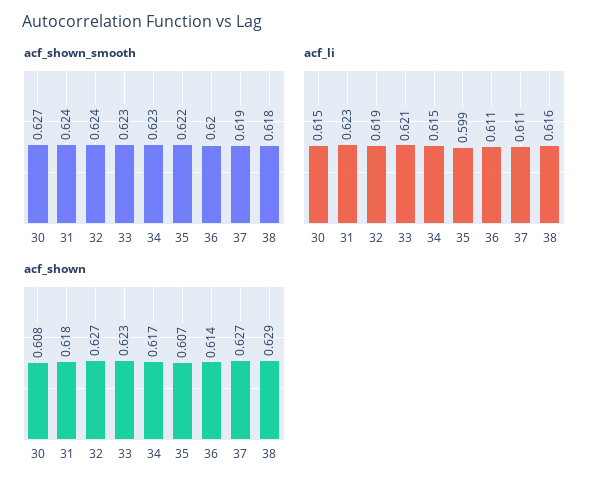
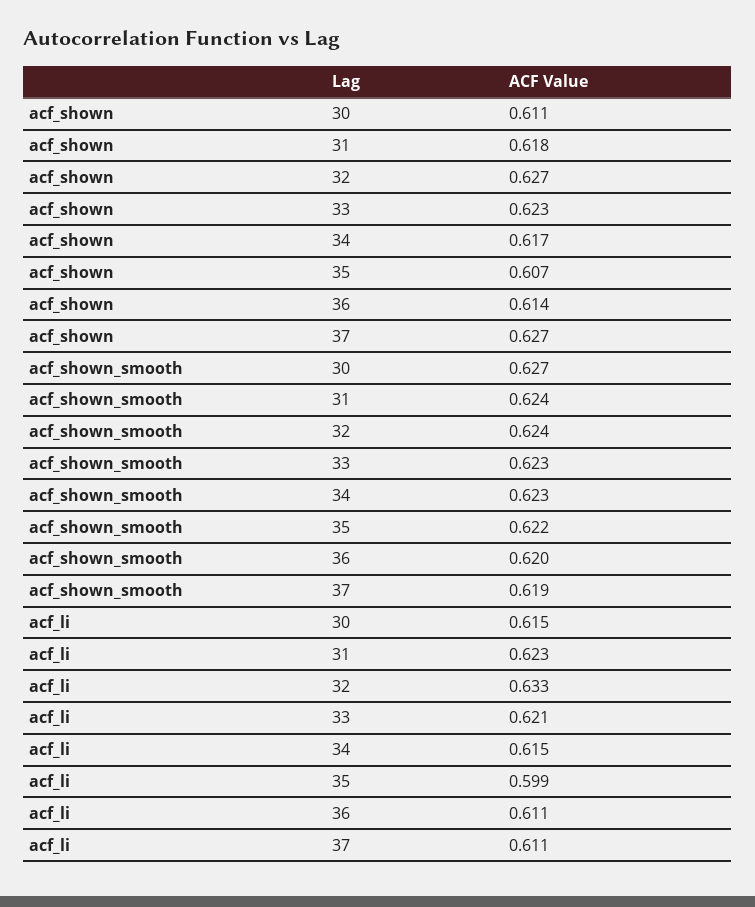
  {
    "acf_shown_smooth": {
      "30": 0.627,
      "31": 0.624,
      "32": 0.624,
      "33": 0.623,
      "34": 0.623,
      "35": 0.622,
      "36": 0.62,
-     "37": 0.619,
+     "37": 0.619
-     "38": 0.618
    },
    "acf_li": {
      "30": 0.615,
      "31": 0.623,
-     "32": 0.619,
+     "32": 0.633,
      "33": 0.621,
      "34": 0.615,
      "35": 0.599,
      "36": 0.611,
-     "37": 0.611,
+     "37": 0.611
-     "38": 0.616
    },
    "acf_shown": {
-     "30": 0.608,
+     "30": 0.611,
      "31": 0.618,
      "32": 0.627,
      "33": 0.623,
      "34": 0.617,
      "35": 0.607,
      "36": 0.614,
-     "37": 0.627,
+     "37": 0.627
-     "38": 0.629
    }
  }

